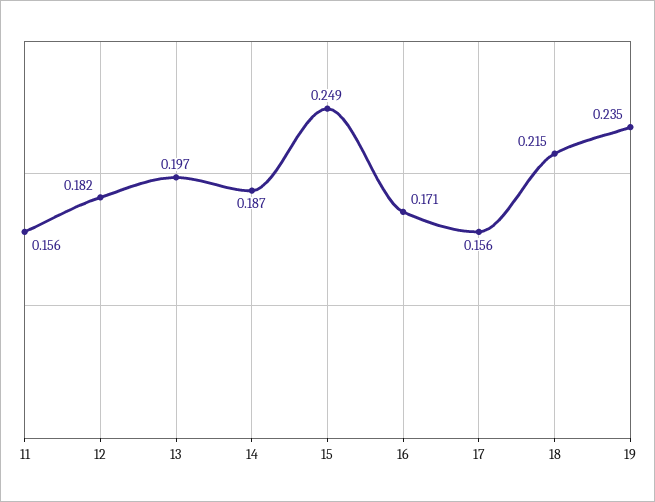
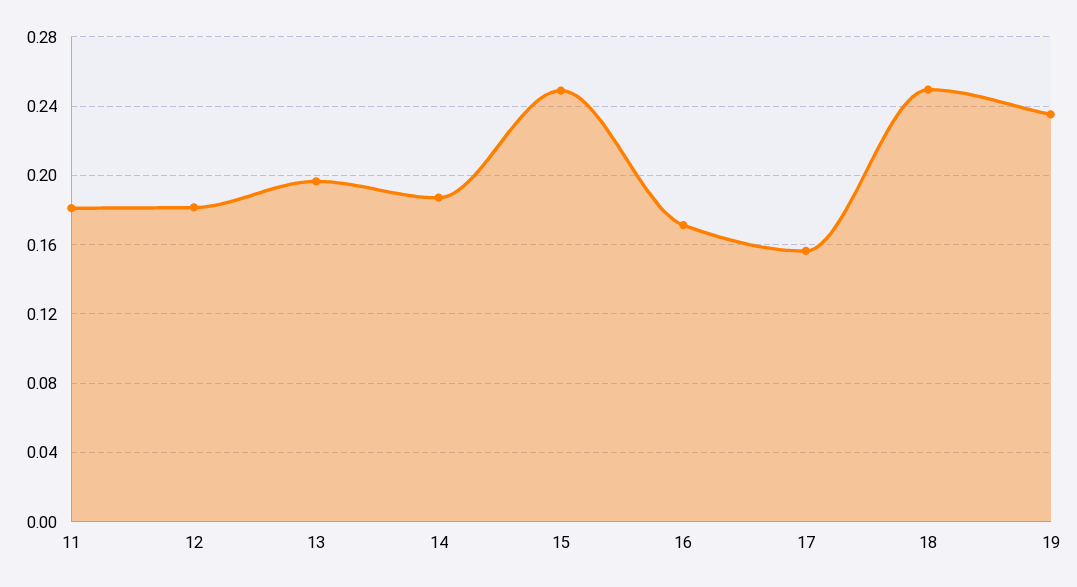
  {
-   "11": 0.156,
+   "11": 0.18,
    "12": 0.182,
    "13": 0.197,
    "14": 0.187,
    "15": 0.249,
    "16": 0.171,
    "17": 0.156,
-   "18": 0.215,
+   "18": 0.25,
    "19": 0.235
  }

